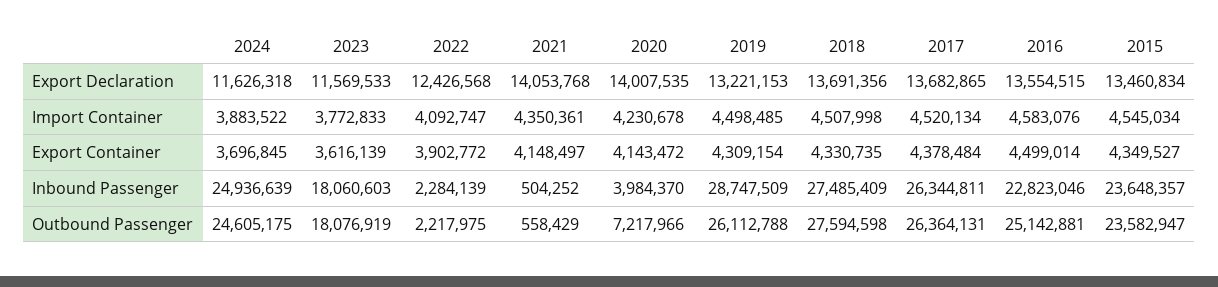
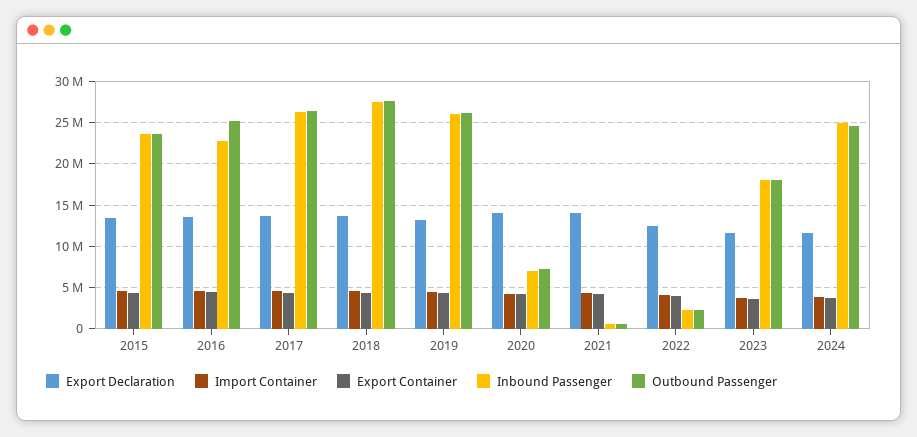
  {
    "Export Declaration": {
      "2024": 11626318,
      "2023": 11569533,
      "2022": 12426568,
      "2021": 14053768,
      "2020": 14007535,
      "2019": 13221153,
      "2018": 13691356,
      "2017": 13682865,
      "2016": 13554515,
      "2015": 13460834
    },
    "Import Container": {
      "2024": 3883522,
      "2023": 3772833,
      "2022": 4092747,
      "2021": 4350361,
      "2020": 4230678,
      "2019": 4498485,
      "2018": 4507998,
      "2017": 4520134,
      "2016": 4583076,
      "2015": 4545034
    },
    "Export Container": {
      "2024": 3696845,
      "2023": 3616139,
      "2022": 3902772,
      "2021": 4148497,
      "2020": 4143472,
      "2019": 4309154,
      "2018": 4330735,
      "2017": 4378484,
      "2016": 4499014,
      "2015": 4349527
    },
    "Inbound Passenger": {
      "2024": 24936639,
      "2023": 18060603,
      "2022": 2284139,
      "2021": 504252,
-     "2020": 3984370,
+     "2020": 7000000,
-     "2019": 28747509,
+     "2019": 26000000,
      "2018": 27485409,
      "2017": 26344811,
      "2016": 22823046,
      "2015": 23648357
    },
    "Outbound Passenger": {
      "2024": 24605175,
      "2023": 18076919,
      "2022": 2217975,
      "2021": 558429,
      "2020": 7217966,
      "2019": 26112788,
      "2018": 27594598,
      "2017": 26364131,
      "2016": 25142881,
      "2015": 23582947
    }
  }

